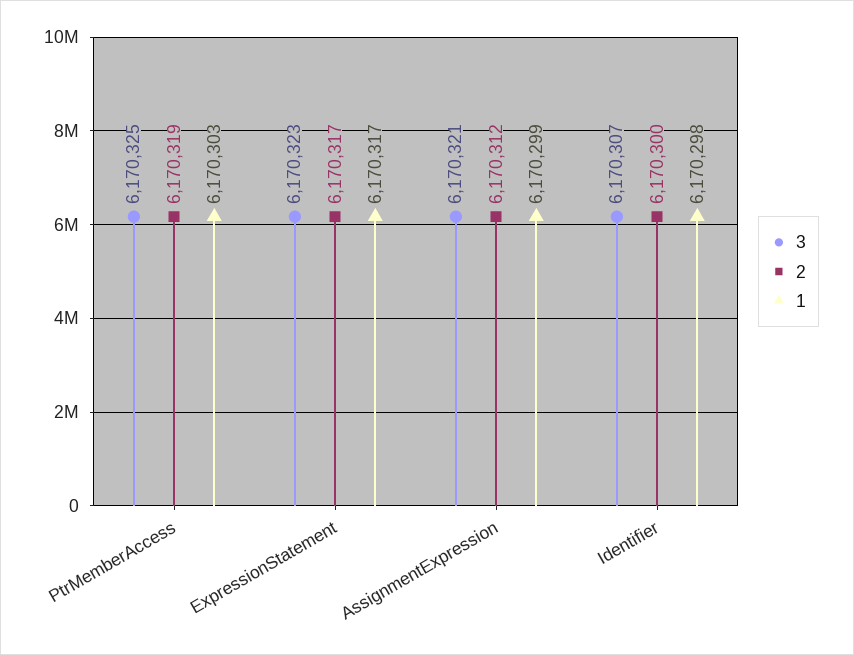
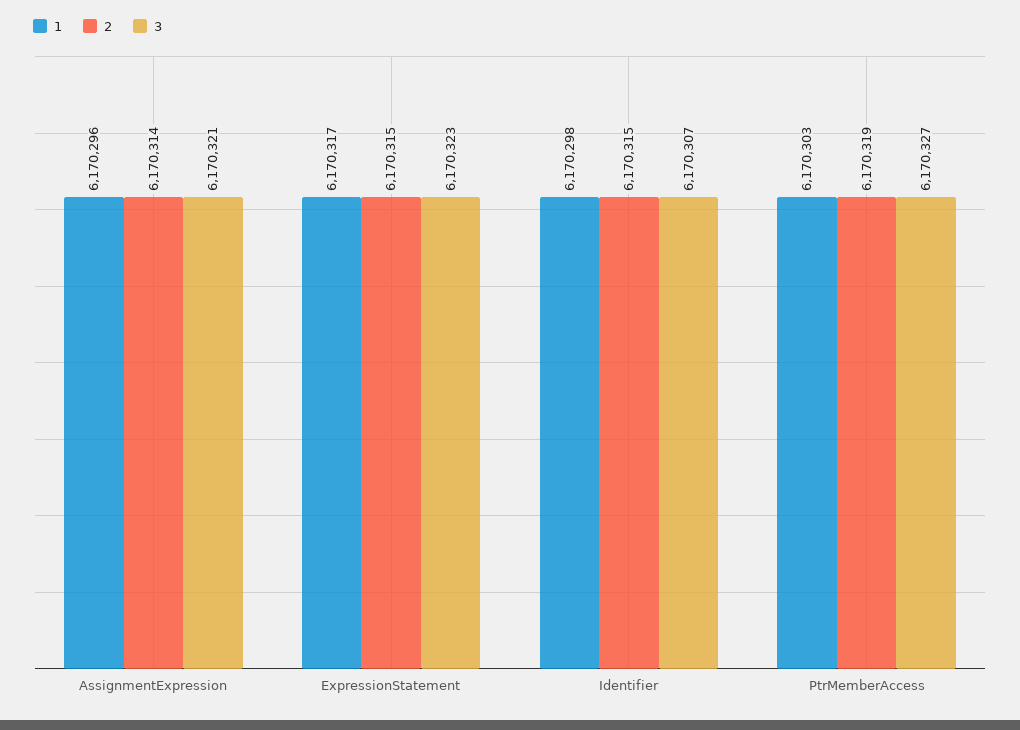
  {
    "3": {
-     "PtrMemberAccess": 6170325,
+     "PtrMemberAccess": 6170327,
      "ExpressionStatement": 6170323,
      "AssignmentExpression": 6170321,
      "Identifier": 6170307
    },
    "2": {
      "PtrMemberAccess": 6170319,
-     "ExpressionStatement": 6170317,
+     "ExpressionStatement": 6170315,
-     "AssignmentExpression": 6170312,
+     "AssignmentExpression": 6170314,
-     "Identifier": 6170300
+     "Identifier": 6170315
    },
    "1": {
      "PtrMemberAccess": 6170303,
      "ExpressionStatement": 6170317,
-     "AssignmentExpression": 6170299,
+     "AssignmentExpression": 6170296,
      "Identifier": 6170298
    }
  }

